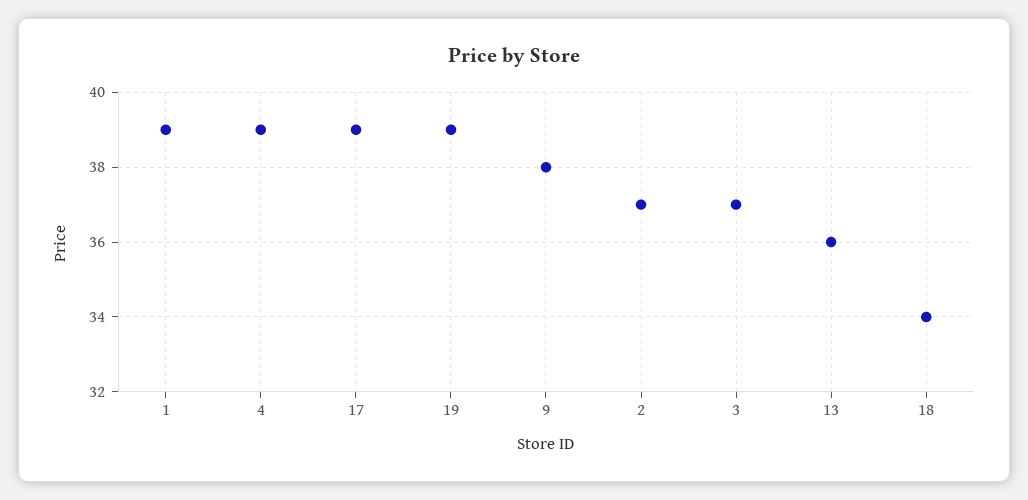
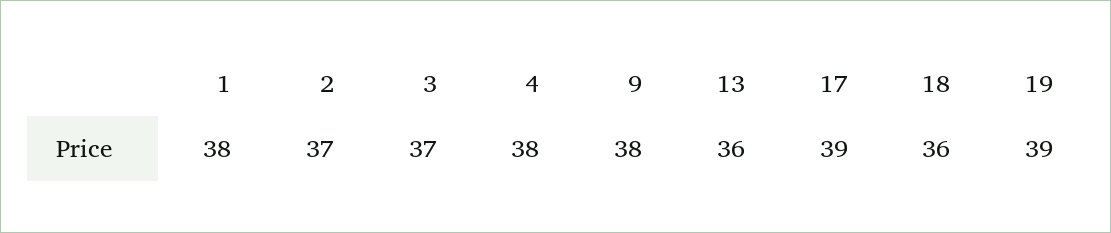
  {
-   "1": 39,
+   "1": 38,
-   "4": 39,
+   "4": 38,
    "17": 39,
    "19": 39,
    "9": 38,
    "2": 37,
    "3": 37,
    "13": 36,
-   "18": 34
+   "18": 36
  }

